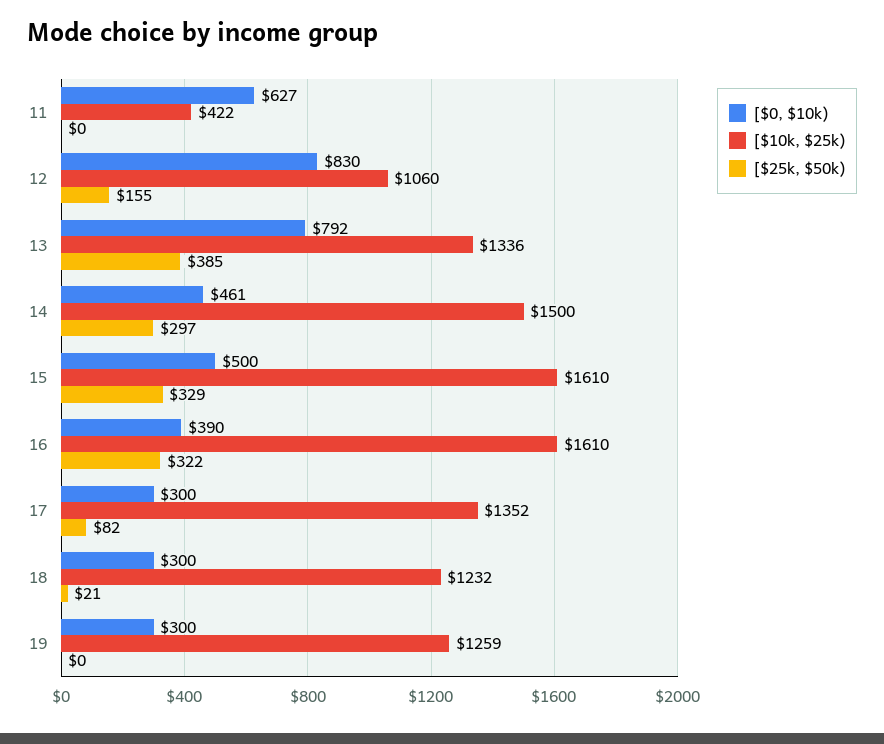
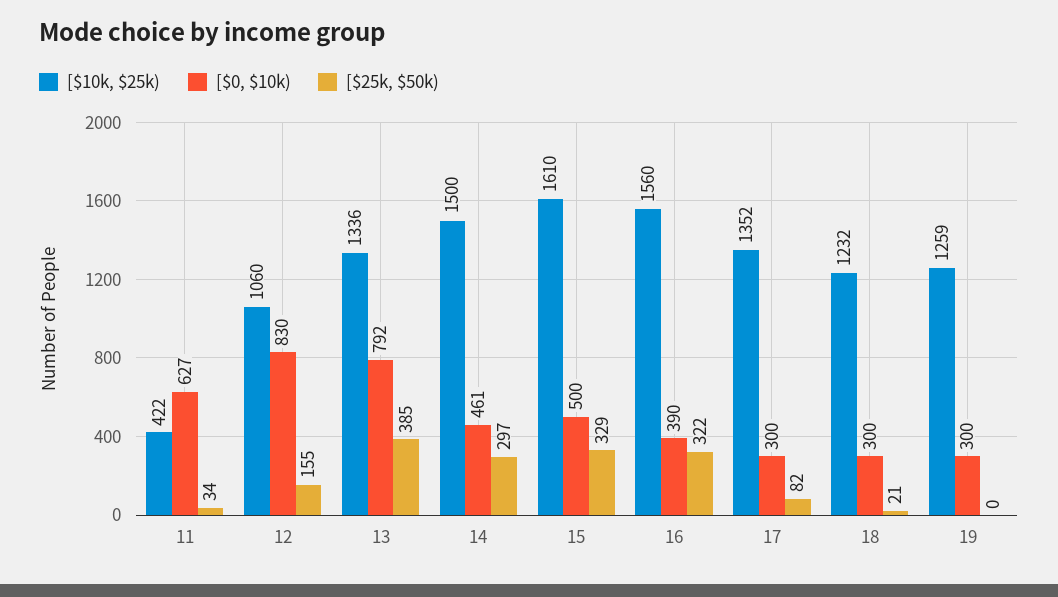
  {
    "[$0, $10k)": {
      "11": 627,
      "12": 830,
      "13": 792,
      "14": 461,
      "15": 500,
      "16": 390,
      "17": 300,
      "18": 300,
      "19": 300
    },
    "[$10k, $25k)": {
      "11": 422,
      "12": 1060,
      "13": 1336,
      "14": 1500,
      "15": 1610,
-     "16": 1610,
+     "16": 1560,
      "17": 1352,
      "18": 1232,
      "19": 1259
    },
    "[$25k, $50k)": {
-     "11": 0,
+     "11": 34,
      "12": 155,
      "13": 385,
      "14": 297,
      "15": 329,
      "16": 322,
      "17": 82,
      "18": 21,
      "19": 0
    }
  }

